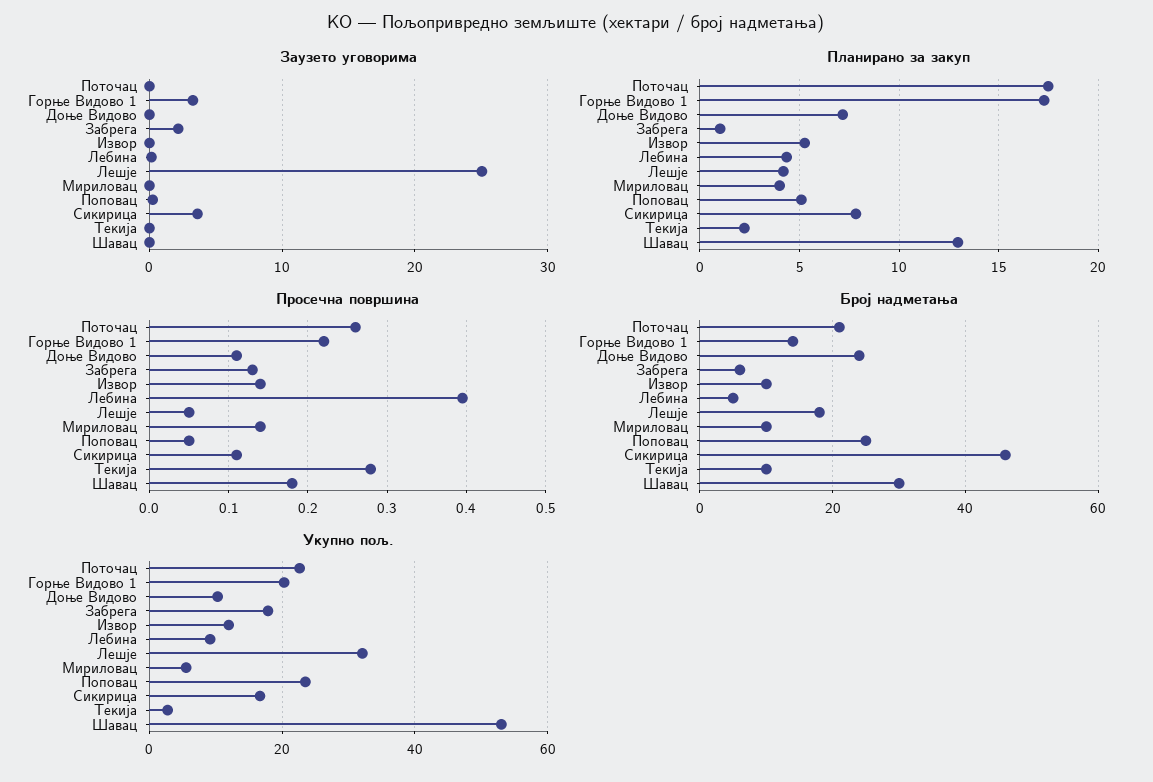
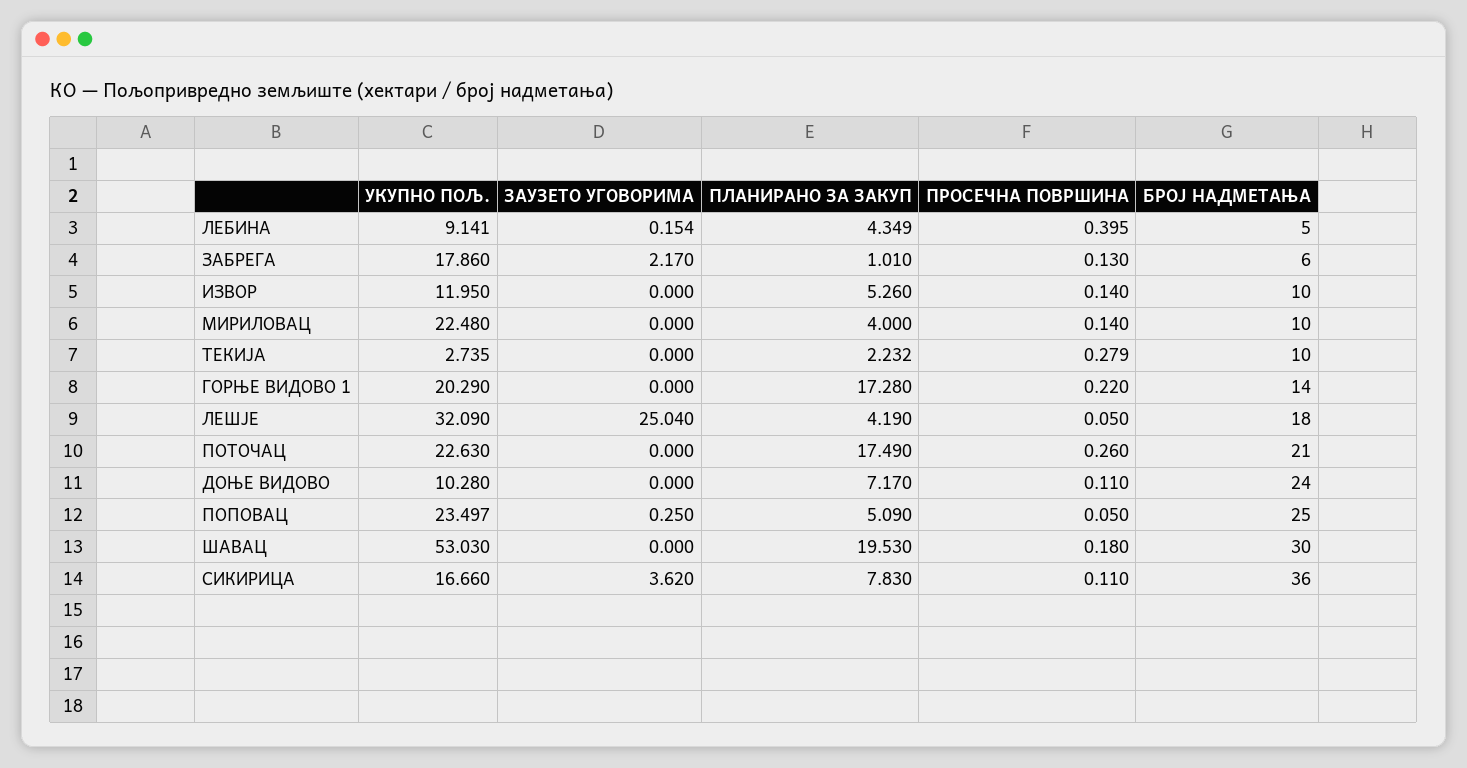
  {
    "Заузето уговорима": {
      "Поточац": 0,
-     "Горње Видово 1": 3,
+     "Горње Видово 1": 0,
      "Доње Видово": 0,
      "Забрега": 2.17,
      "Извор": 0,
      "Лебина": 0.154,
      "Лешје": 25.04,
      "Мириловац": 0,
      "Поповац": 0.25,
      "Сикирица": 3.62,
      "Текија": 0,
      "Шавац": 0
    },
    "Планирано за закуп": {
      "Поточац": 17.49,
      "Горње Видово 1": 17.28,
      "Доње Видово": 7.17,
      "Забрега": 1.01,
      "Извор": 5.26,
      "Лебина": 4.349,
      "Лешје": 4.19,
      "Мириловац": 4,
      "Поповац": 5.09,
      "Сикирица": 7.83,
      "Текија": 2.232,
-     "Шавац": 13
+     "Шавац": 19.53
    },
    "Просечна површина": {
      "Поточац": 0.26,
      "Горње Видово 1": 0.22,
      "Доње Видово": 0.11,
      "Забрега": 0.13,
      "Извор": 0.14,
      "Лебина": 0.395,
      "Лешје": 0.05,
      "Мириловац": 0.14,
      "Поповац": 0.05,
      "Сикирица": 0.11,
      "Текија": 0.279,
      "Шавац": 0.18
    },
    "Број надметања": {
      "Поточац": 21,
      "Горње Видово 1": 14,
      "Доње Видово": 24,
      "Забрега": 6,
      "Извор": 10,
      "Лебина": 5,
      "Лешје": 18,
      "Мириловац": 10,
      "Поповац": 25,
-     "Сикирица": 45,
+     "Сикирица": 36,
      "Текија": 10,
      "Шавац": 30
    },
    "Укупно пољ.": {
      "Поточац": 22.63,
      "Горње Видово 1": 20.29,
      "Доње Видово": 10.28,
      "Забрега": 17.86,
      "Извор": 11.95,
      "Лебина": 9.141,
      "Лешје": 32.09,
-     "Мириловац": 6,
+     "Мириловац": 22.48,
      "Поповац": 23.497,
      "Сикирица": 16.66,
      "Текија": 2.735,
      "Шавац": 53.03
    }
  }

